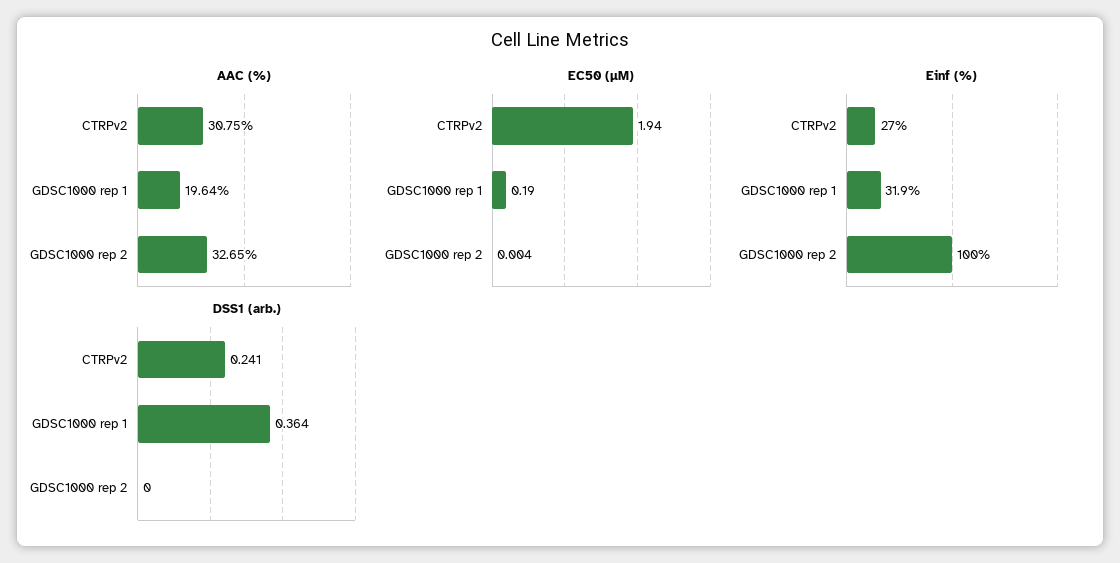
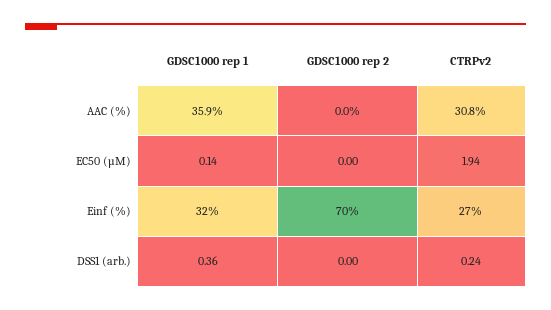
  {
    "AAC (%)": {
      "CTRPv2": 30.75,
-     "GDSC1000 rep 1": 19.64,
+     "GDSC1000 rep 1": 35.9,
-     "GDSC1000 rep 2": 32.65
+     "GDSC1000 rep 2": 0
    },
    "EC50 (µM)": {
      "CTRPv2": 1.94,
-     "GDSC1000 rep 1": 0.19,
+     "GDSC1000 rep 1": 0.14,
      "GDSC1000 rep 2": 0.004
    },
    "Einf (%)": {
      "CTRPv2": 27,
      "GDSC1000 rep 1": 31.9,
-     "GDSC1000 rep 2": 100
+     "GDSC1000 rep 2": 70
    },
    "DSS1 (arb.)": {
      "CTRPv2": 0.241,
      "GDSC1000 rep 1": 0.364,
      "GDSC1000 rep 2": 0
    }
  }

